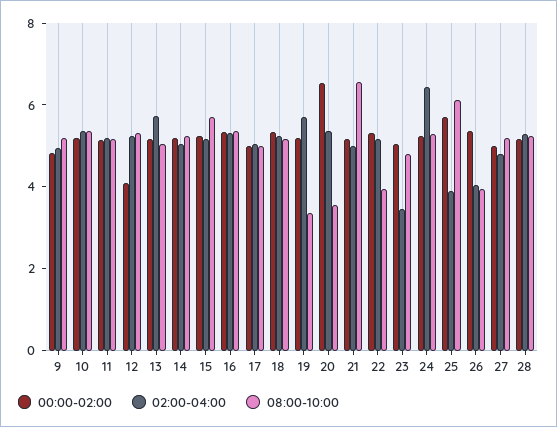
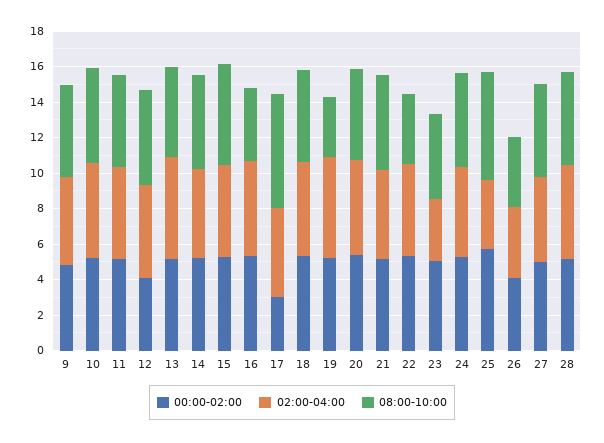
  {
    "00:00-02:00": {
      "9": 5,
      "10": 5,
      "11": 5,
      "12": 4,
      "13": 5,
      "14": 5,
      "15": 5.5,
      "16": 5.5,
-     "17": 5,
+     "17": 3,
      "18": 5.5,
      "19": 5,
-     "20": 6.5,
+     "20": 5.5,
      "21": 5,
      "22": 5.5,
      "23": 5,
      "24": 5.5,
      "25": 5.5,
-     "26": 5.5,
+     "26": 4,
      "27": 5,
      "28": 5
    },
    "02:00-04:00": {
      "9": 5,
      "10": 5.5,
      "11": 5,
      "12": 5.5,
      "13": 5.5,
      "14": 5,
      "15": 5,
      "16": 5.5,
      "17": 5,
      "18": 5.5,
      "19": 5.5,
      "20": 5.5,
      "21": 5,
      "22": 5,
      "23": 3.5,
-     "24": 6.5,
+     "24": 5,
      "25": 4,
      "26": 4,
      "27": 5,
      "28": 5.5
    },
    "08:00-10:00": {
      "9": 5,
      "10": 5.5,
      "11": 5,
      "12": 5.5,
      "13": 5,
      "14": 5.5,
      "15": 5.5,
-     "16": 5.5,
+     "16": 4,
-     "17": 5,
+     "17": 6.5,
      "18": 5,
      "19": 3.5,
-     "20": 3.5,
+     "20": 5,
-     "21": 6.5,
+     "21": 5.5,
      "22": 4,
      "23": 5,
      "24": 5.5,
      "25": 6,
      "26": 4,
      "27": 5,
      "28": 5.5
    }
  }

